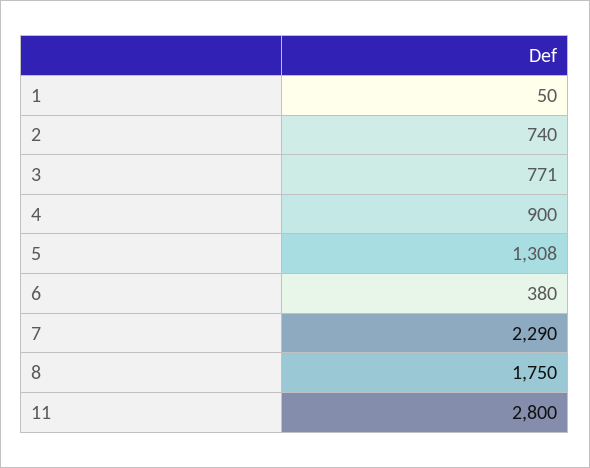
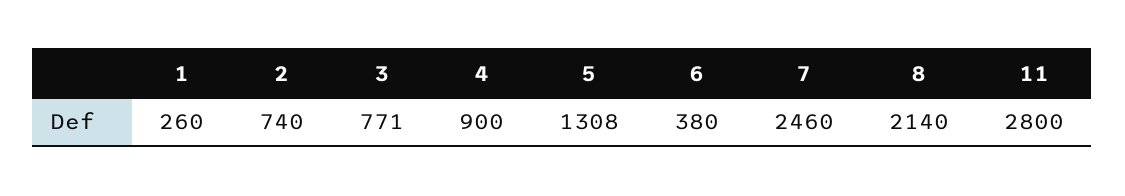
  {
-   "1": 50,
+   "1": 260,
    "2": 740,
    "3": 771,
    "4": 900,
    "5": 1308,
    "6": 380,
-   "7": 2290,
+   "7": 2460,
-   "8": 1750,
+   "8": 2140,
    "11": 2800
  }

